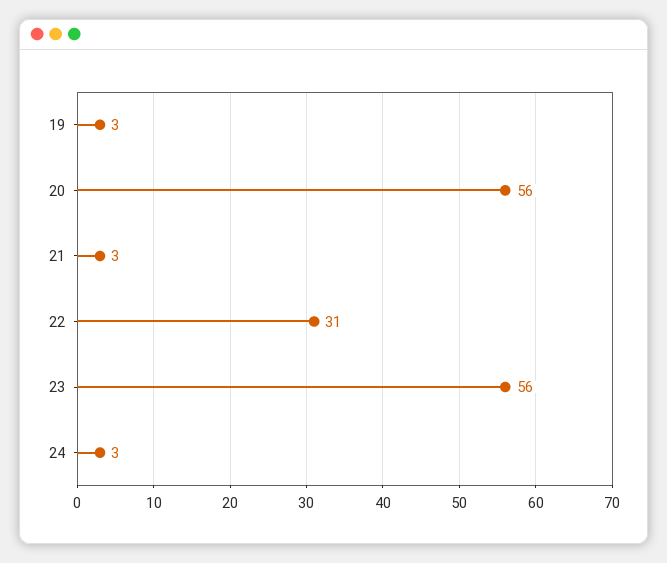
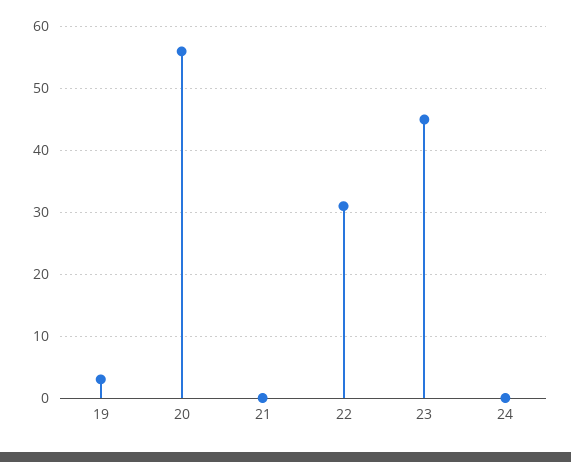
  {
    "19": 3,
    "20": 56,
-   "21": 3,
+   "21": 0,
    "22": 31,
-   "23": 56,
+   "23": 45,
-   "24": 3
+   "24": 0
  }

